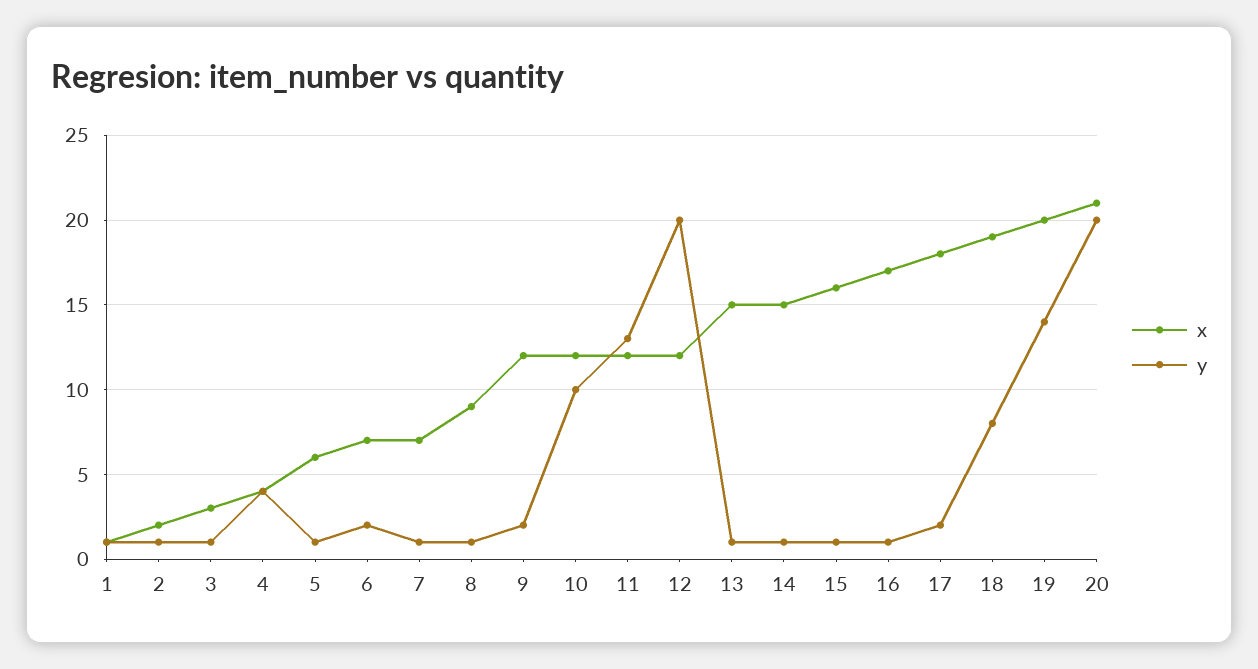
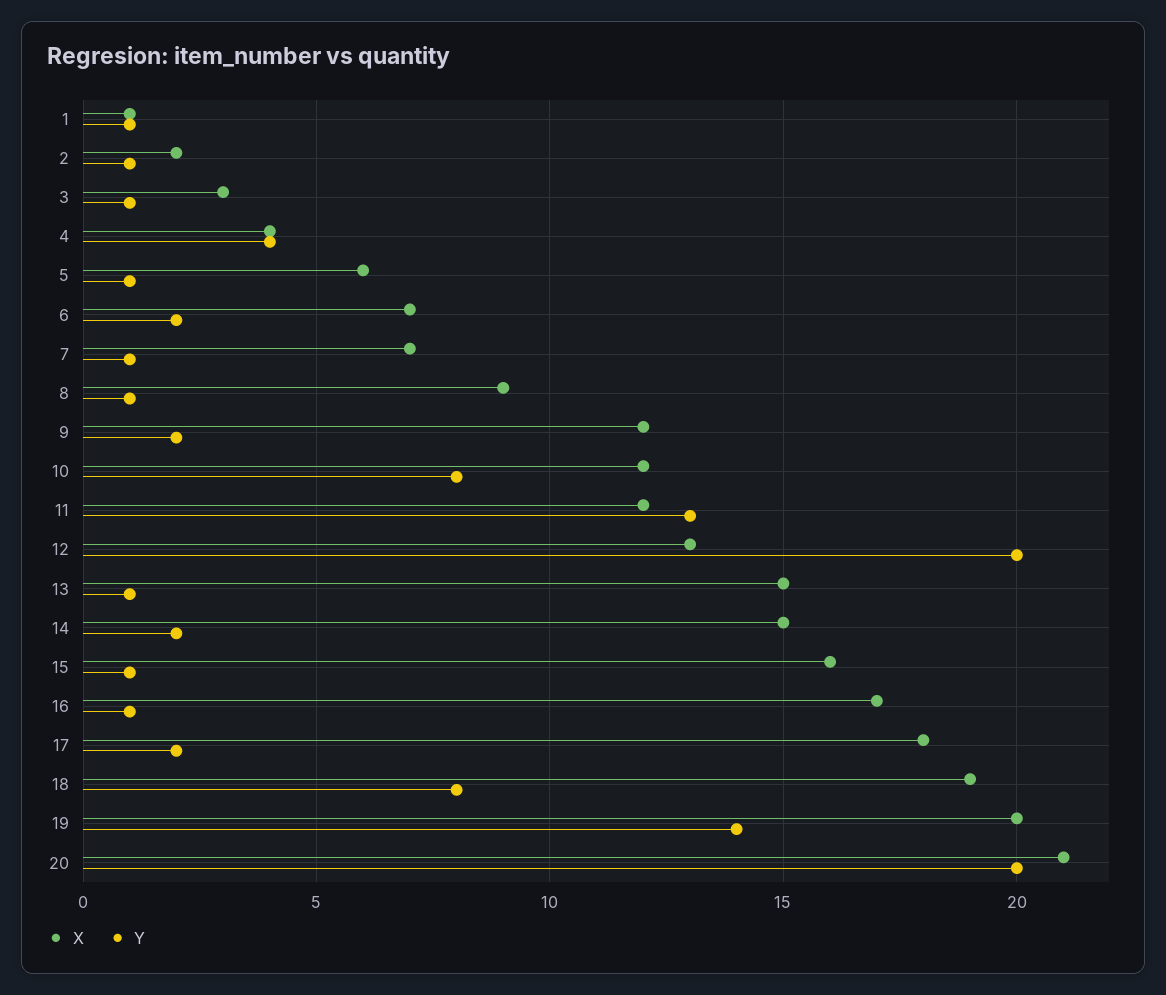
  {
    "x": {
      "1": 1,
      "2": 2,
      "3": 3,
      "4": 4,
      "5": 6,
      "6": 7,
      "7": 7,
      "8": 9,
      "9": 12,
      "10": 12,
      "11": 12,
-     "12": 12,
+     "12": 13,
      "13": 15,
      "14": 15,
      "15": 16,
      "16": 17,
      "17": 18,
      "18": 19,
      "19": 20,
      "20": 21
    },
    "y": {
      "1": 1,
      "2": 1,
      "3": 1,
      "4": 4,
      "5": 1,
      "6": 2,
      "7": 1,
      "8": 1,
      "9": 2,
-     "10": 10,
+     "10": 8,
      "11": 13,
      "12": 20,
      "13": 1,
-     "14": 1,
+     "14": 2,
      "15": 1,
      "16": 1,
      "17": 2,
      "18": 8,
      "19": 14,
      "20": 20
    }
  }

